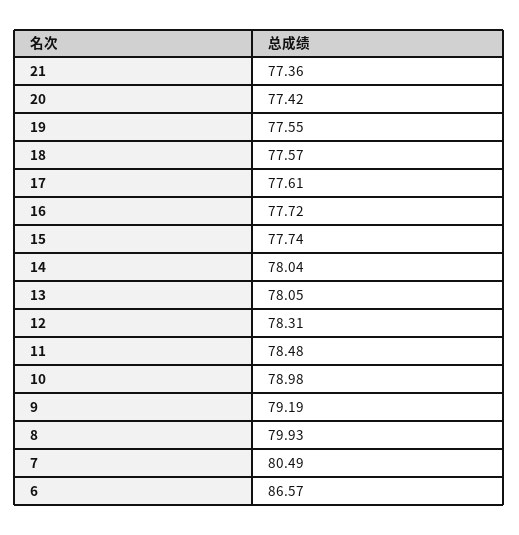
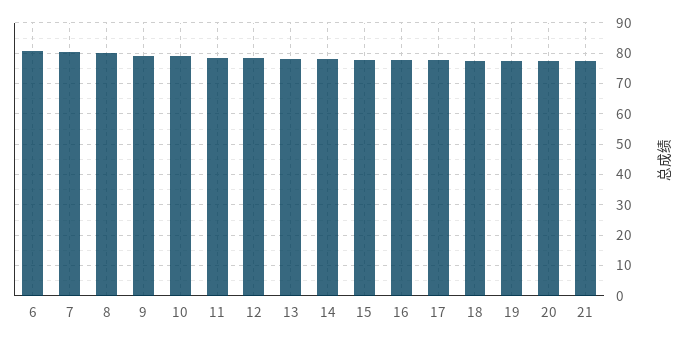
  {
    "21": 77.36,
    "20": 77.42,
    "19": 77.55,
    "18": 77.57,
    "17": 77.61,
    "16": 77.72,
    "15": 77.74,
    "14": 78.04,
    "13": 78.05,
    "12": 78.31,
    "11": 78.48,
    "10": 78.98,
    "9": 79.19,
    "8": 79.93,
    "7": 80.49,
-   "6": 86.57
+   "6": 80
  }

